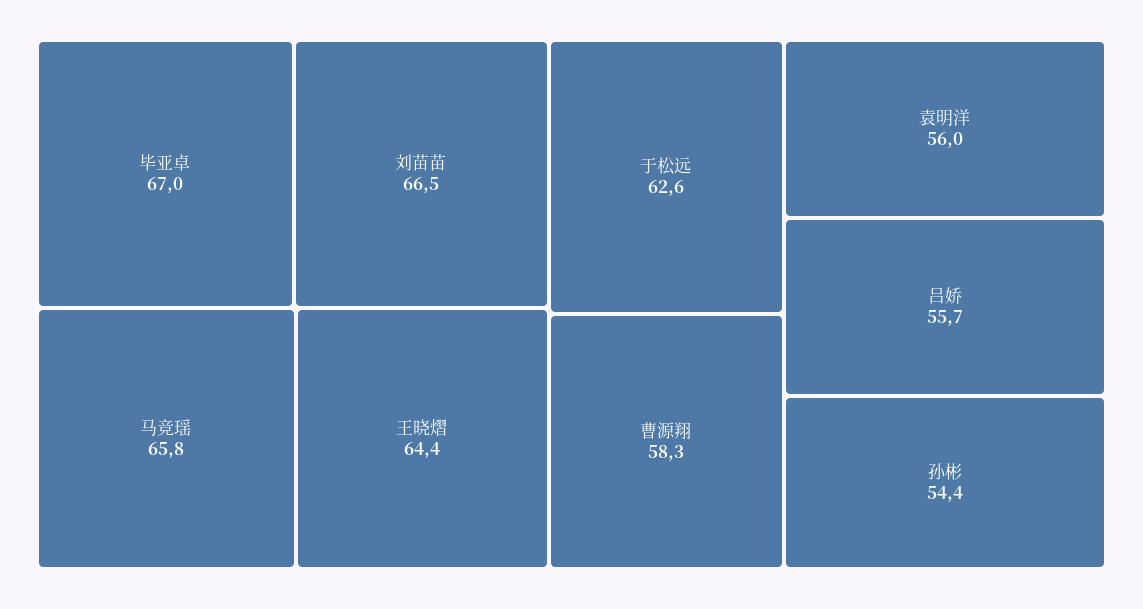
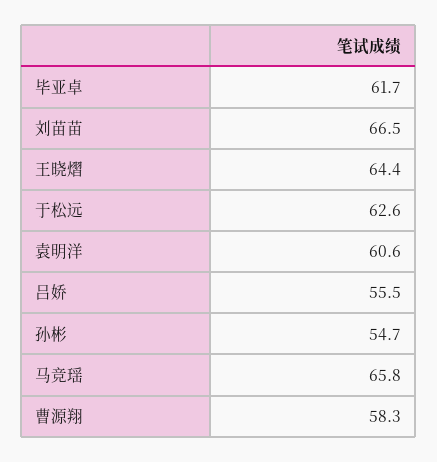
  {
-   "毕亚卓": 67,
+   "毕亚卓": 61.7,
    "刘苗苗": 66.5,
    "马竞瑶": 65.8,
    "王晓熠": 64.4,
    "于松远": 62.6,
    "曹源翔": 58.3,
-   "袁明洋": 56,
+   "袁明洋": 60.6,
-   "吕娇": 55.7,
+   "吕娇": 55.5,
-   "孙彬": 54.4
+   "孙彬": 54.7
  }

